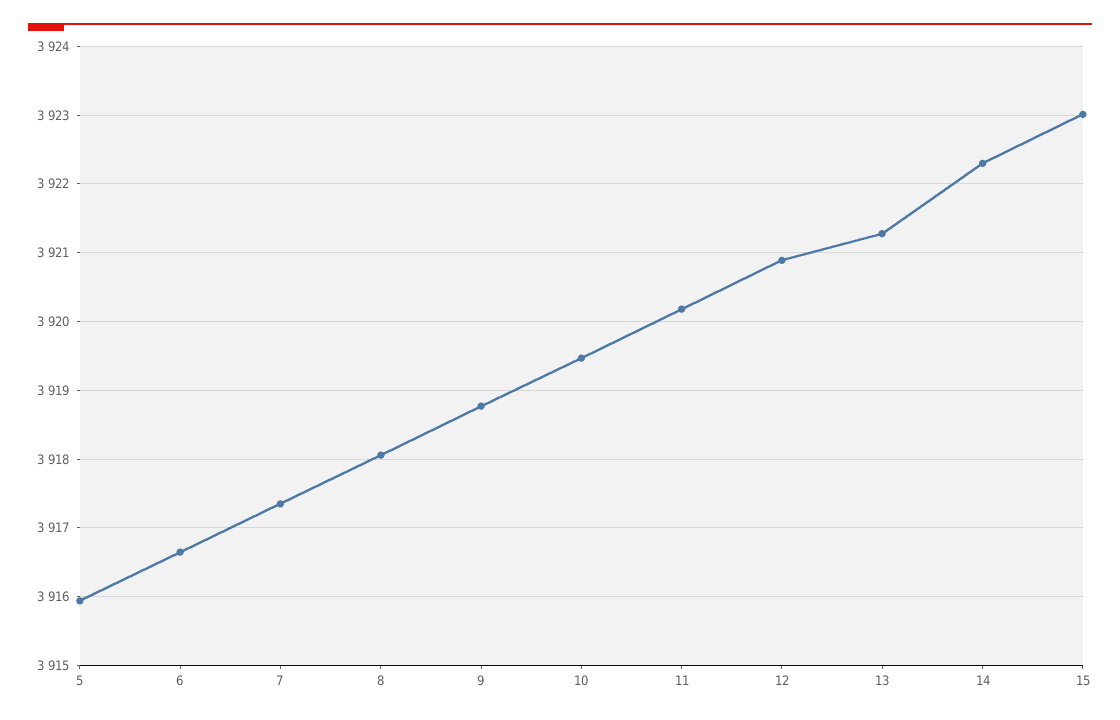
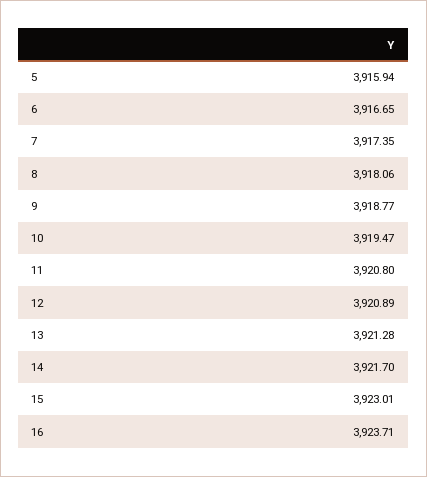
  {
    "5": 3915.94,
    "6": 3916.65,
    "7": 3917.35,
    "8": 3918.06,
    "9": 3918.77,
    "10": 3919.47,
-   "11": 3920.2,
+   "11": 3920.8,
    "12": 3920.89,
    "13": 3921.28,
-   "14": 3922.3,
+   "14": 3921.7,
-   "15": 3923.01
+   "15": 3923.01,
+   "16": 3923.71
  }

